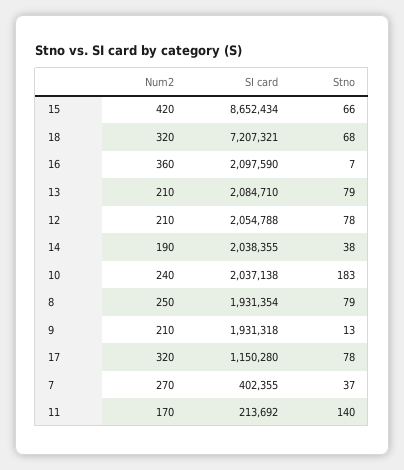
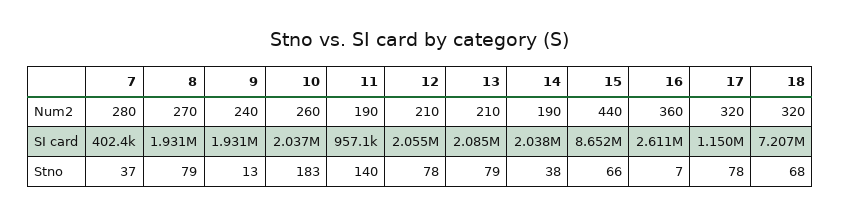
  {
    "Num2": {
-     "15": 420,
+     "15": 440,
      "18": 320,
      "16": 360,
      "13": 210,
      "12": 210,
      "14": 190,
-     "10": 240,
+     "10": 260,
-     "8": 250,
+     "8": 270,
-     "9": 210,
+     "9": 240,
      "17": 320,
-     "7": 270,
+     "7": 280,
-     "11": 170
+     "11": 190
    },
    "SI card": {
      "15": 8652434,
      "18": 7207321,
-     "16": 2097590,
+     "16": 2611000,
      "13": 2084710,
      "12": 2054788,
      "14": 2038355,
      "10": 2037138,
      "8": 1931354,
      "9": 1931318,
      "17": 1150280,
      "7": 402355,
-     "11": 213692
+     "11": 957100
    },
    "Stno": {
      "15": 66,
      "18": 68,
      "16": 7,
      "13": 79,
      "12": 78,
      "14": 38,
      "10": 183,
      "8": 79,
      "9": 13,
      "17": 78,
      "7": 37,
      "11": 140
    }
  }

